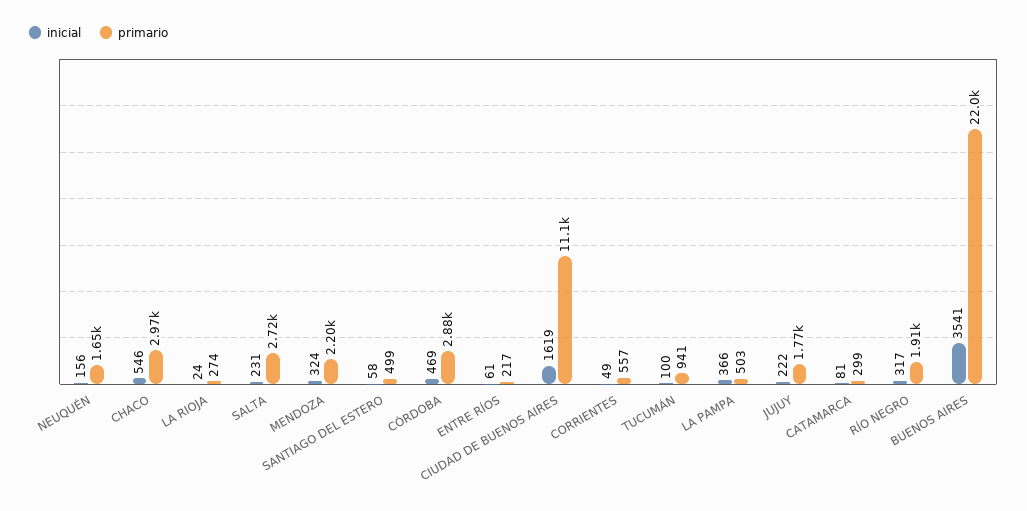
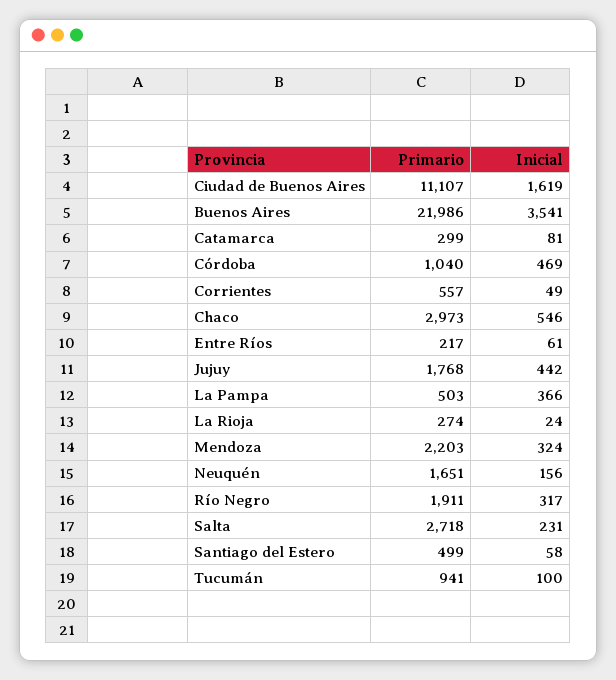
  {
    "inicial": {
      "NEUQUÉN": 156,
      "CHACO": 546,
      "LA RIOJA": 24,
      "SALTA": 231,
      "MENDOZA": 324,
      "SANTIAGO DEL ESTERO": 58,
      "CÓRDOBA": 469,
      "ENTRE RÍOS": 61,
      "CIUDAD DE BUENOS AIRES": 1619,
      "CORRIENTES": 49,
      "TUCUMÁN": 100,
      "LA PAMPA": 366,
-     "JUJUY": 222,
+     "JUJUY": 442,
      "CATAMARCA": 81,
      "RÍO NEGRO": 317,
      "BUENOS AIRES": 3541
    },
    "primario": {
      "NEUQUÉN": 1651,
      "CHACO": 2973,
      "LA RIOJA": 274,
      "SALTA": 2718,
      "MENDOZA": 2203,
      "SANTIAGO DEL ESTERO": 499,
-     "CÓRDOBA": 2880,
+     "CÓRDOBA": 1040,
      "ENTRE RÍOS": 217,
      "CIUDAD DE BUENOS AIRES": 11107,
      "CORRIENTES": 557,
      "TUCUMÁN": 941,
      "LA PAMPA": 503,
      "JUJUY": 1768,
      "CATAMARCA": 299,
      "RÍO NEGRO": 1911,
      "BUENOS AIRES": 21986
    }
  }

